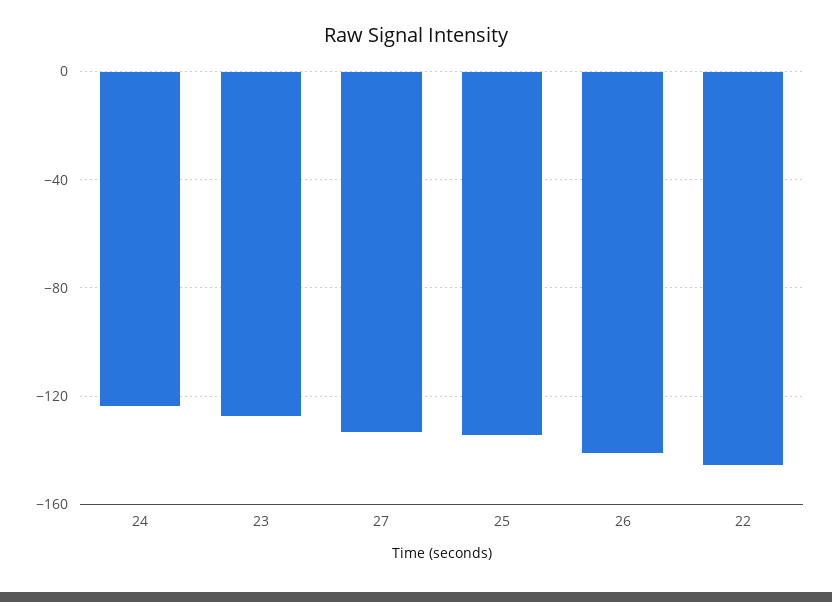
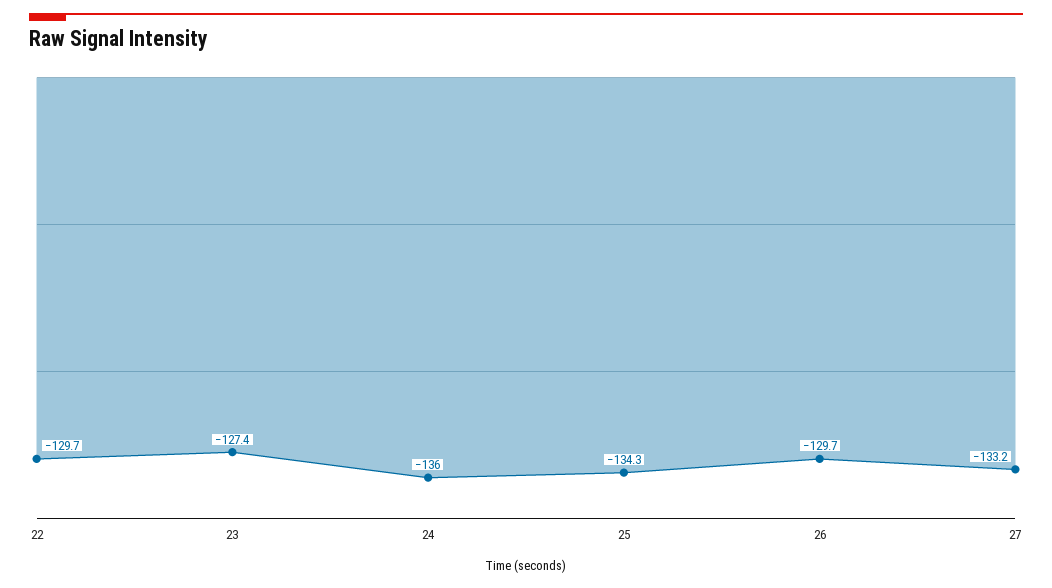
  {
-   "24": -125,
+   "24": -136,
    "23": -127.4,
    "27": -133.2,
    "25": -134.3,
-   "26": -140,
+   "26": -129.7,
-   "22": -145
+   "22": -129.7
  }

